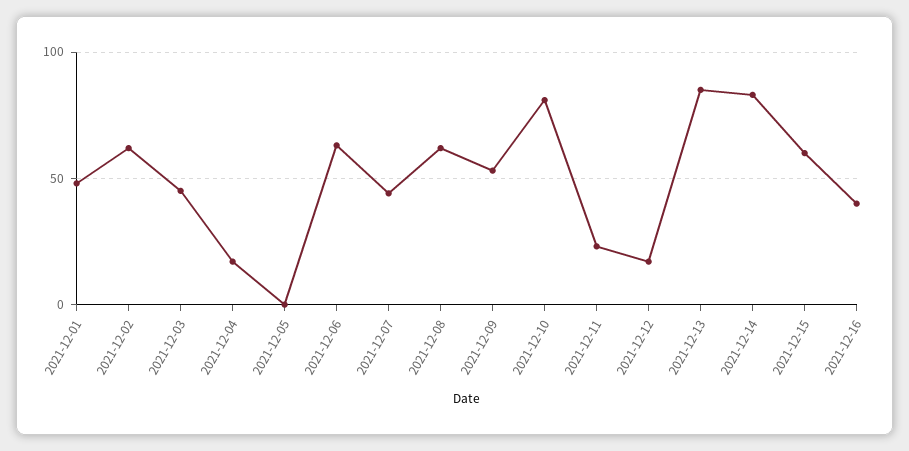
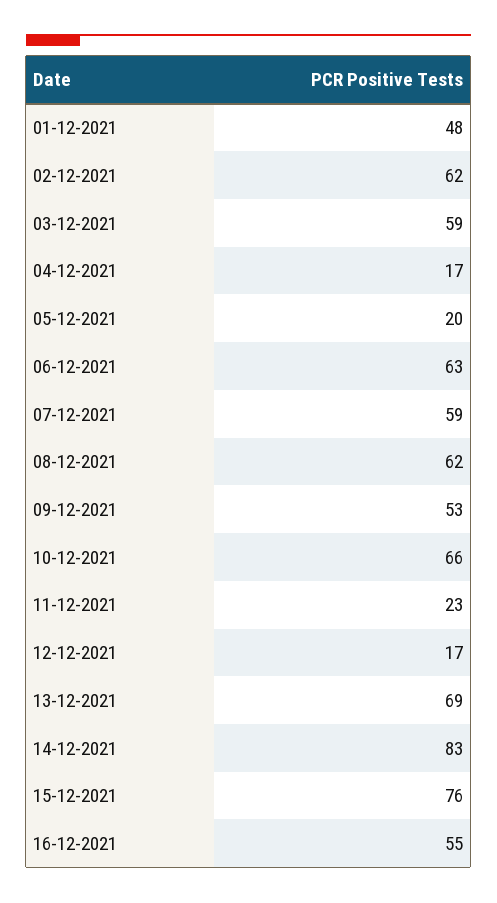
  {
    "2021-12-01": 48,
    "2021-12-02": 62,
-   "2021-12-03": 45,
+   "2021-12-03": 59,
    "2021-12-04": 17,
-   "2021-12-05": 0,
+   "2021-12-05": 20,
    "2021-12-06": 63,
-   "2021-12-07": 45,
+   "2021-12-07": 59,
    "2021-12-08": 62,
    "2021-12-09": 53,
-   "2021-12-10": 80,
+   "2021-12-10": 66,
    "2021-12-11": 23,
    "2021-12-12": 17,
-   "2021-12-13": 85,
+   "2021-12-13": 69,
    "2021-12-14": 83,
-   "2021-12-15": 60,
+   "2021-12-15": 76,
-   "2021-12-16": 40
+   "2021-12-16": 55
  }

